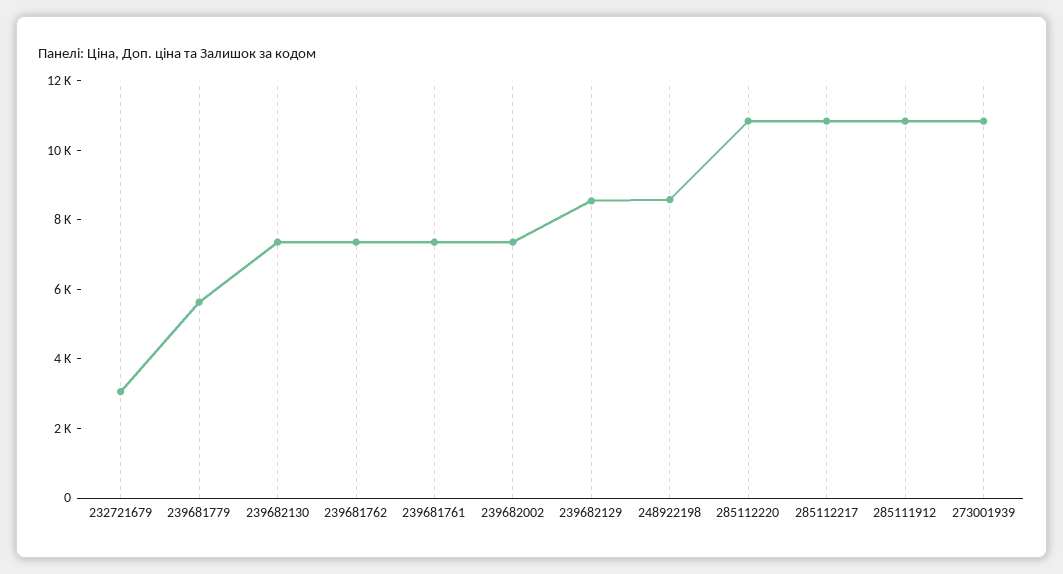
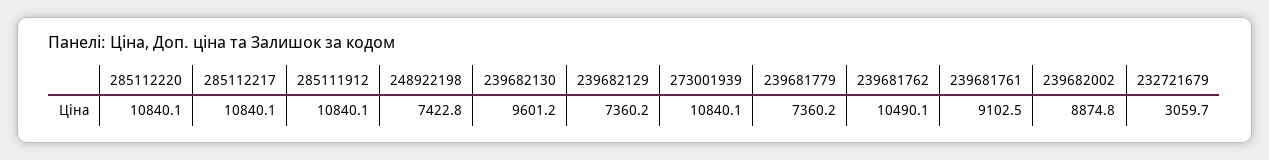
  {
    "232721679": 3059.7,
-   "239681779": 5500,
+   "239681779": 7360.2,
-   "239682130": 7500,
+   "239682130": 9601.2,
-   "239681762": 7500,
+   "239681762": 10490.1,
-   "239681761": 7500,
+   "239681761": 9102.5,
-   "239682002": 7500,
+   "239682002": 8874.8,
-   "239682129": 8500,
+   "239682129": 7360.2,
-   "248922198": 8500,
+   "248922198": 7422.8,
    "285112220": 10840.1,
    "285112217": 10840.1,
    "285111912": 10840.1,
    "273001939": 10840.1
  }

